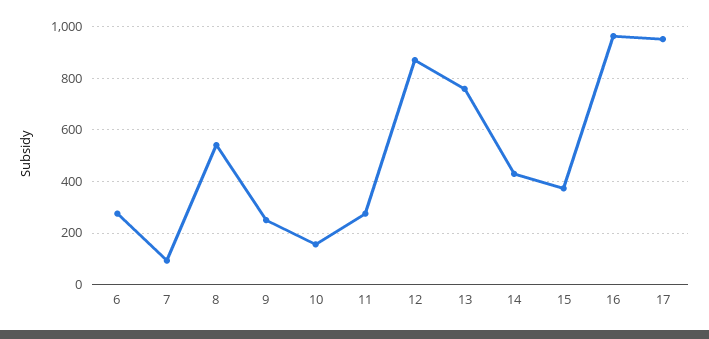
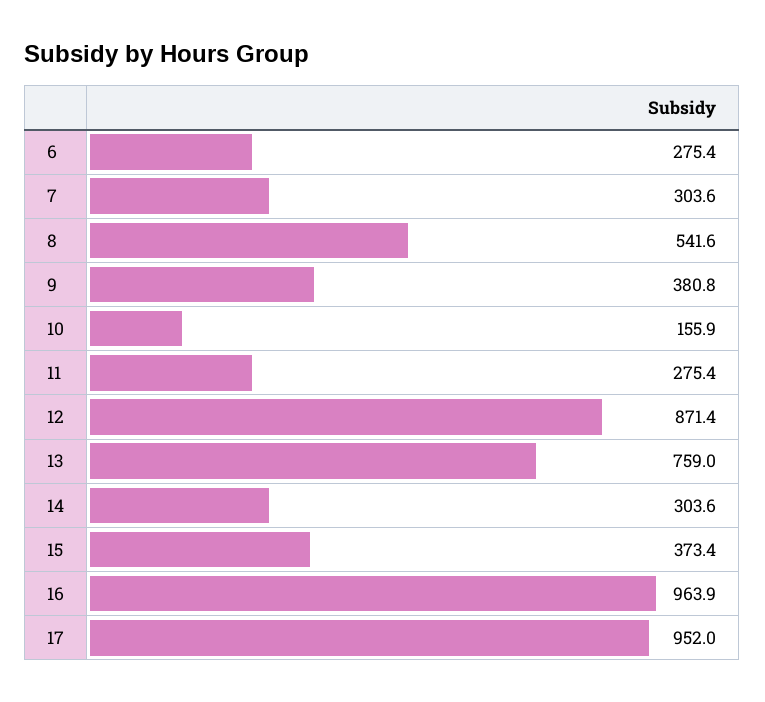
  {
    "6": 275.4,
-   "7": 100,
+   "7": 303.6,
    "8": 541.6,
-   "9": 250,
+   "9": 380.8,
    "10": 155.9,
    "11": 275.4,
    "12": 871.4,
    "13": 759,
-   "14": 425,
+   "14": 303.6,
    "15": 373.4,
    "16": 963.9,
    "17": 952
  }

